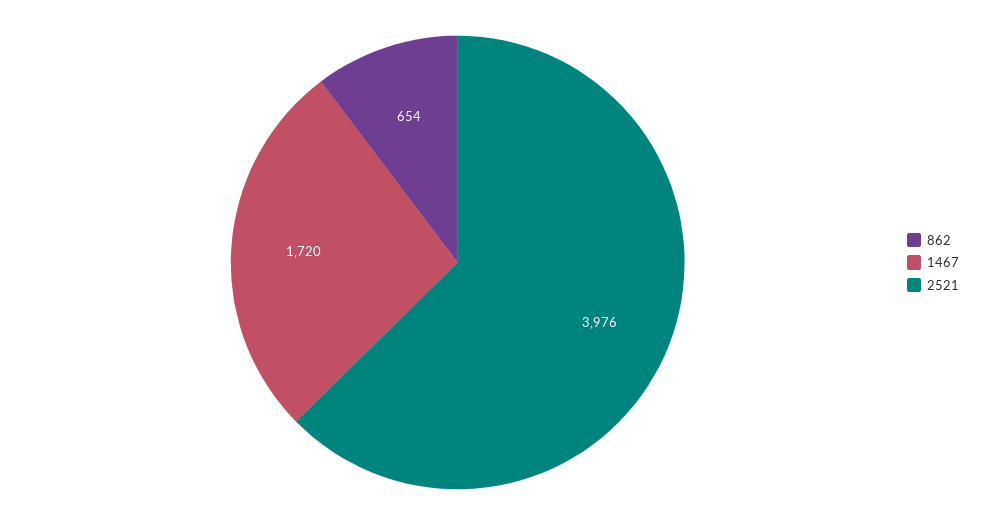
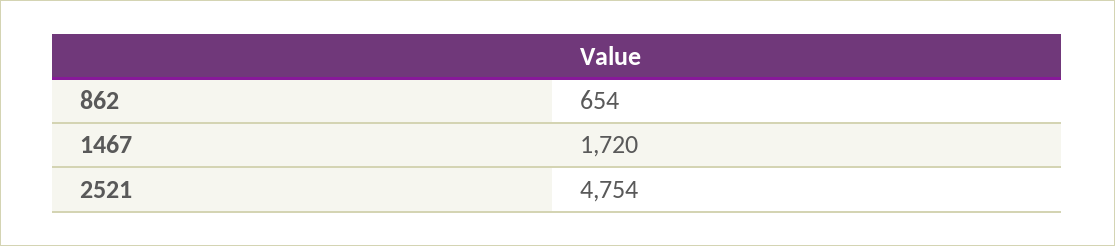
  {
    "862": 654,
    "1467": 1720,
-   "2521": 3976
+   "2521": 4754
  }

